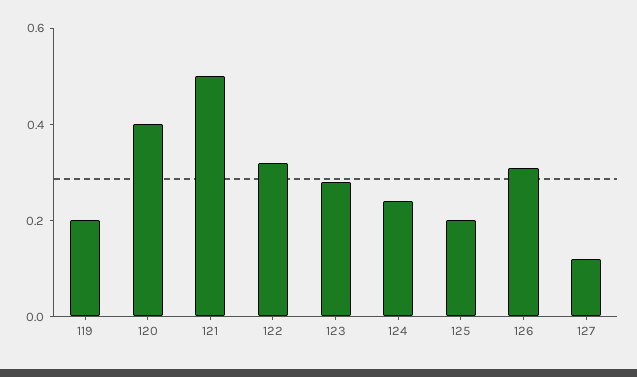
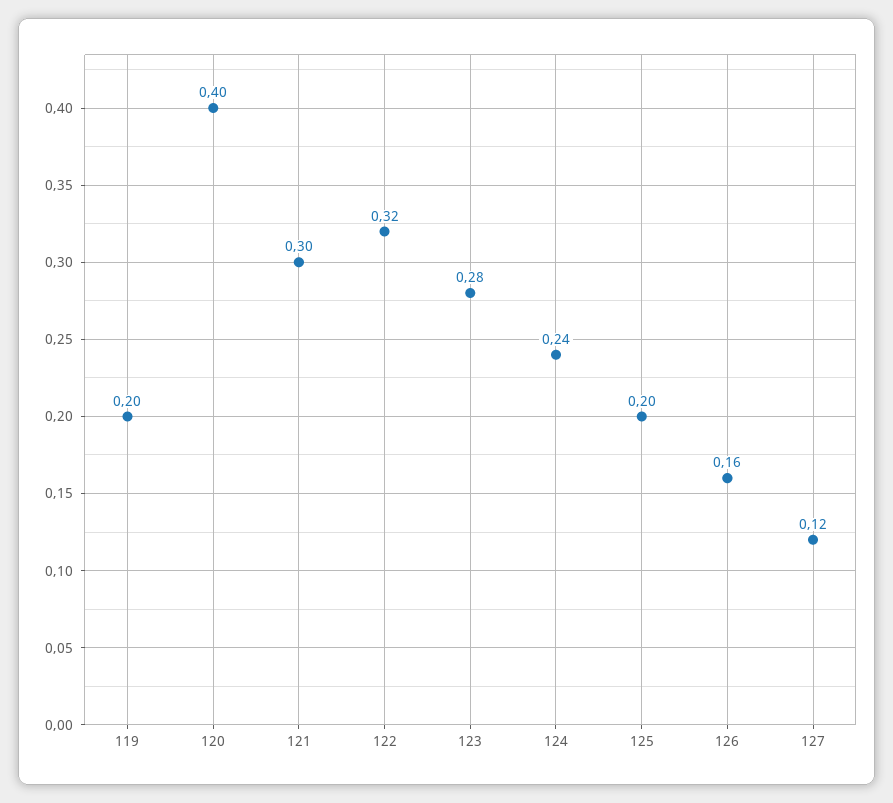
  {
    "119": 0.2,
    "120": 0.4,
-   "121": 0.5,
+   "121": 0.3,
    "122": 0.32,
    "123": 0.28,
    "124": 0.24,
    "125": 0.2,
-   "126": 0.3,
+   "126": 0.16,
    "127": 0.12
  }

